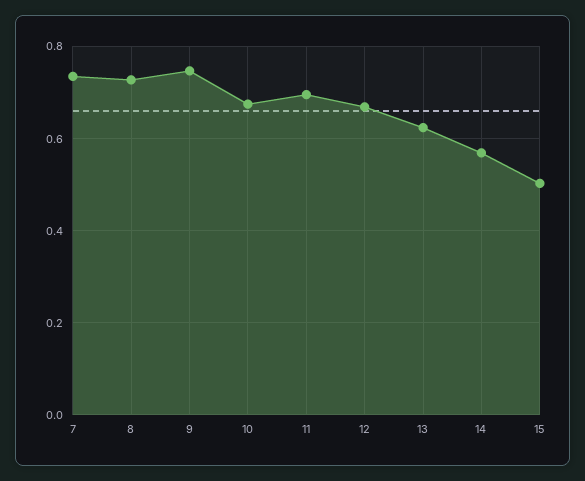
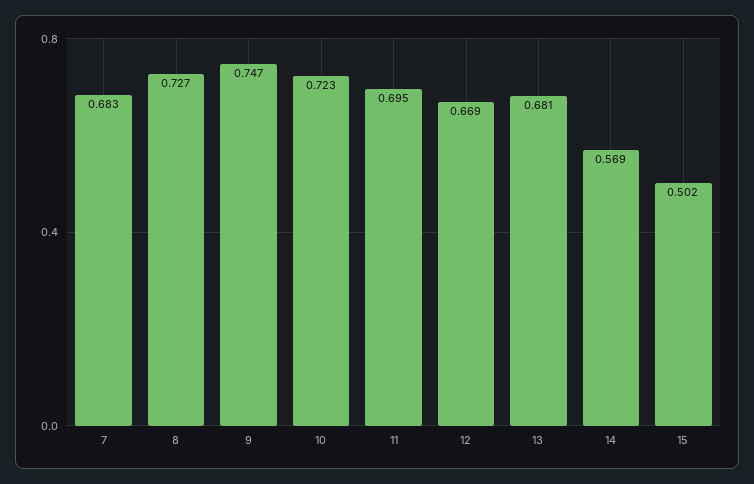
  {
-   "7": 0.74,
+   "7": 0.683,
    "8": 0.727,
    "9": 0.747,
-   "10": 0.68,
+   "10": 0.723,
    "11": 0.695,
    "12": 0.669,
-   "13": 0.62,
+   "13": 0.681,
    "14": 0.569,
    "15": 0.502
  }

